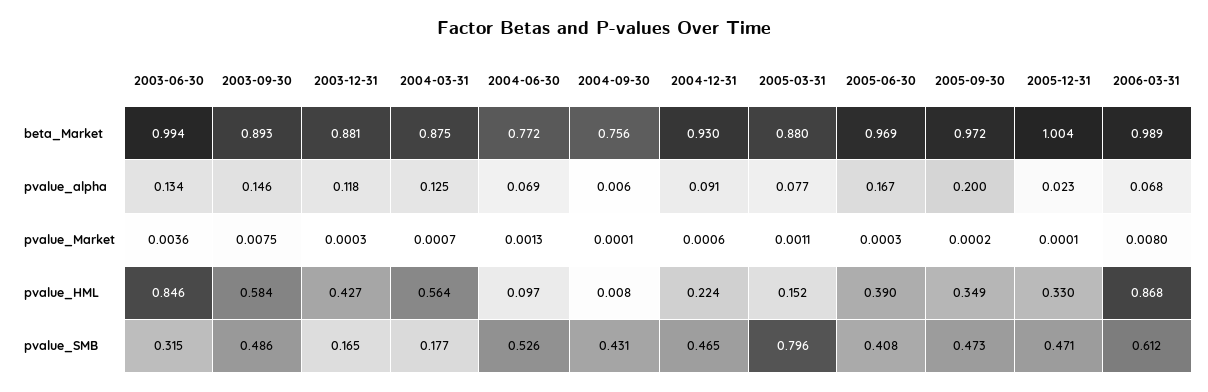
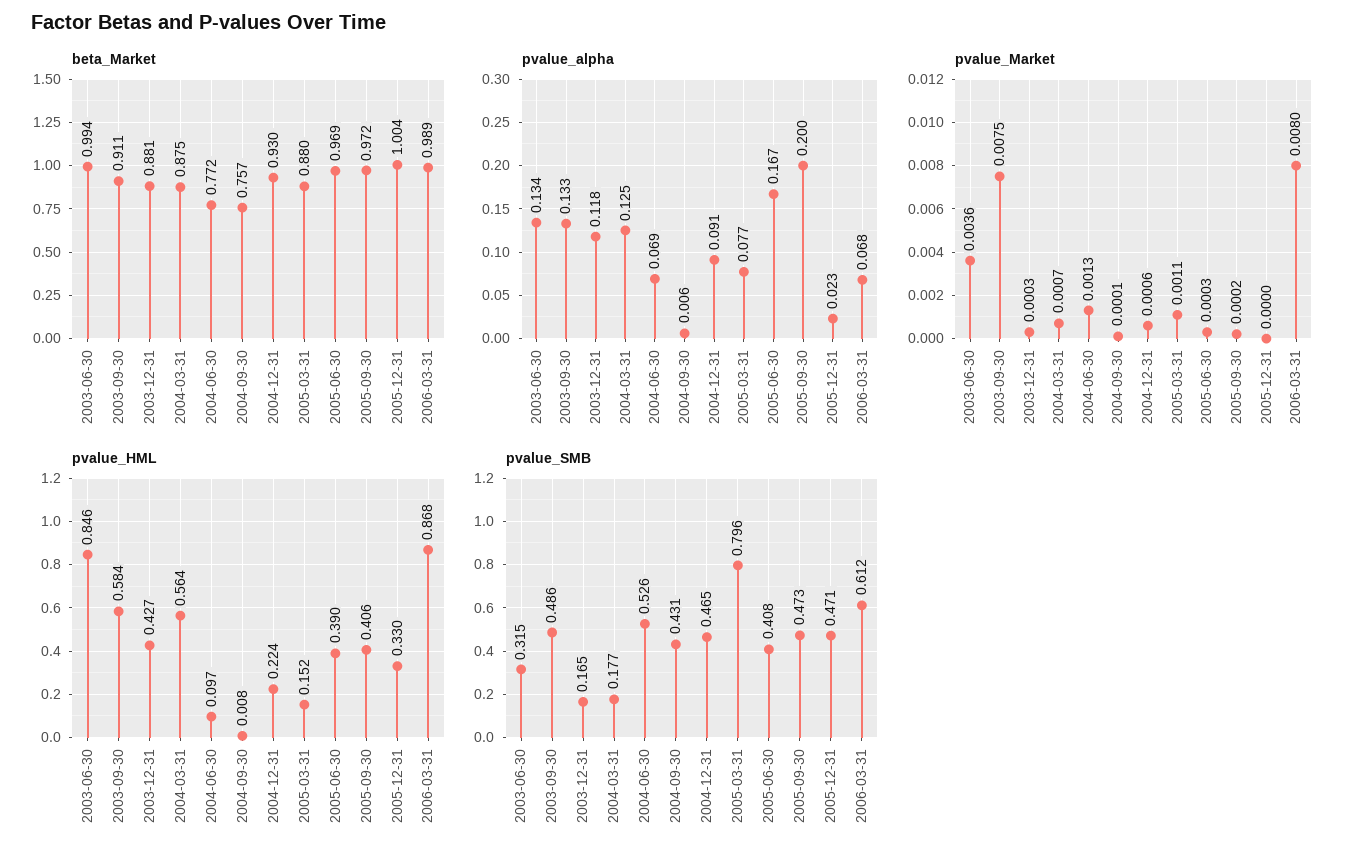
  {
    "beta_Market": {
      "2003-06-30": 0.994,
-     "2003-09-30": 0.893,
+     "2003-09-30": 0.911,
      "2003-12-31": 0.881,
      "2004-03-31": 0.875,
      "2004-06-30": 0.772,
-     "2004-09-30": 0.756,
+     "2004-09-30": 0.757,
      "2004-12-31": 0.93,
      "2005-03-31": 0.88,
      "2005-06-30": 0.969,
      "2005-09-30": 0.972,
      "2005-12-31": 1.004,
      "2006-03-31": 0.989
    },
    "pvalue_alpha": {
      "2003-06-30": 0.134,
-     "2003-09-30": 0.146,
+     "2003-09-30": 0.133,
      "2003-12-31": 0.118,
      "2004-03-31": 0.125,
      "2004-06-30": 0.069,
      "2004-09-30": 0.006,
      "2004-12-31": 0.091,
      "2005-03-31": 0.077,
      "2005-06-30": 0.167,
      "2005-09-30": 0.2,
      "2005-12-31": 0.023,
      "2006-03-31": 0.068
    },
    "pvalue_Market": {
      "2003-06-30": 0.0036,
      "2003-09-30": 0.0075,
      "2003-12-31": 0.0003,
      "2004-03-31": 0.0007,
      "2004-06-30": 0.0013,
      "2004-09-30": 0.0001,
      "2004-12-31": 0.0006,
      "2005-03-31": 0.0011,
      "2005-06-30": 0.0003,
      "2005-09-30": 0.0002,
-     "2005-12-31": 0.0001,
+     "2005-12-31": 0,
      "2006-03-31": 0.008
    },
    "pvalue_HML": {
      "2003-06-30": 0.846,
      "2003-09-30": 0.584,
      "2003-12-31": 0.427,
      "2004-03-31": 0.564,
      "2004-06-30": 0.097,
      "2004-09-30": 0.008,
      "2004-12-31": 0.224,
      "2005-03-31": 0.152,
      "2005-06-30": 0.39,
-     "2005-09-30": 0.349,
+     "2005-09-30": 0.406,
      "2005-12-31": 0.33,
      "2006-03-31": 0.868
    },
    "pvalue_SMB": {
      "2003-06-30": 0.315,
      "2003-09-30": 0.486,
      "2003-12-31": 0.165,
      "2004-03-31": 0.177,
      "2004-06-30": 0.526,
      "2004-09-30": 0.431,
      "2004-12-31": 0.465,
      "2005-03-31": 0.796,
      "2005-06-30": 0.408,
      "2005-09-30": 0.473,
      "2005-12-31": 0.471,
      "2006-03-31": 0.612
    }
  }

